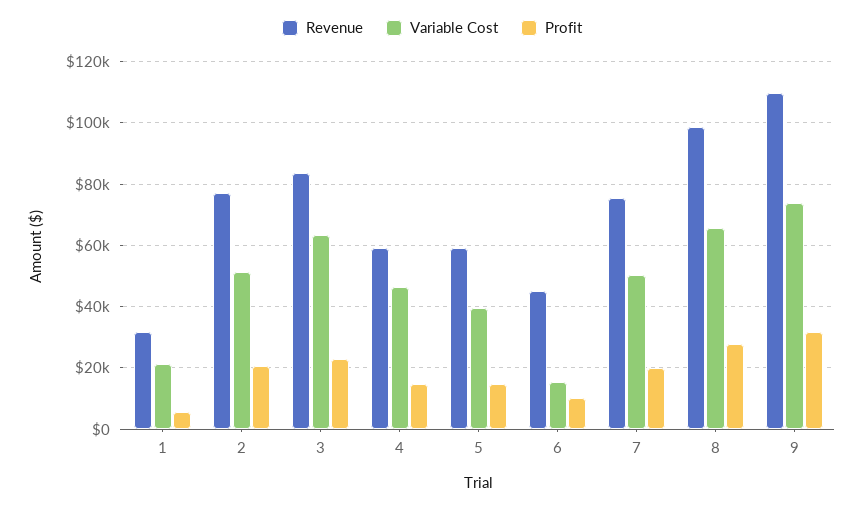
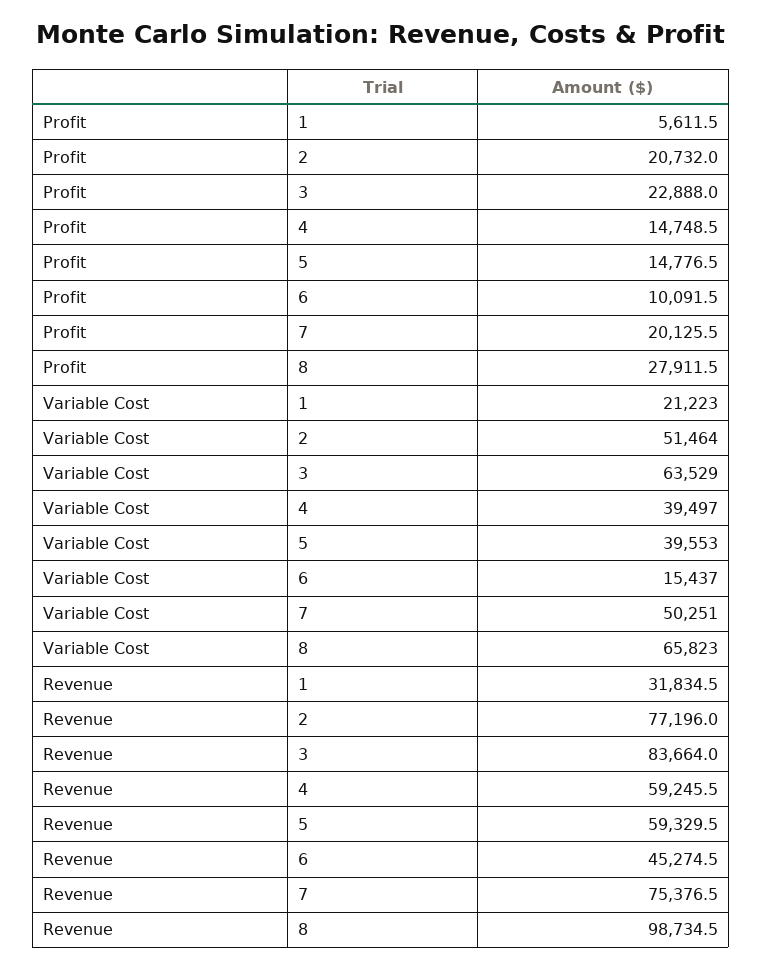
  {
    "Revenue": {
      "1": 31834.5,
      "2": 77196,
      "3": 83664,
      "4": 59245.5,
      "5": 59329.5,
      "6": 45274.5,
      "7": 75376.5,
-     "8": 98734.5,
+     "8": 98734.5
-     "9": 110000
    },
    "Variable Cost": {
      "1": 21223,
      "2": 51464,
      "3": 63529,
-     "4": 46000,
+     "4": 39497,
      "5": 39553,
      "6": 15437,
      "7": 50251,
-     "8": 65823,
+     "8": 65823
-     "9": 74000
    },
    "Profit": {
      "1": 5611.5,
      "2": 20732,
      "3": 22888,
      "4": 14748.5,
      "5": 14776.5,
      "6": 10091.5,
      "7": 20125.5,
-     "8": 27911.5,
+     "8": 27911.5
-     "9": 32000
    }
  }

